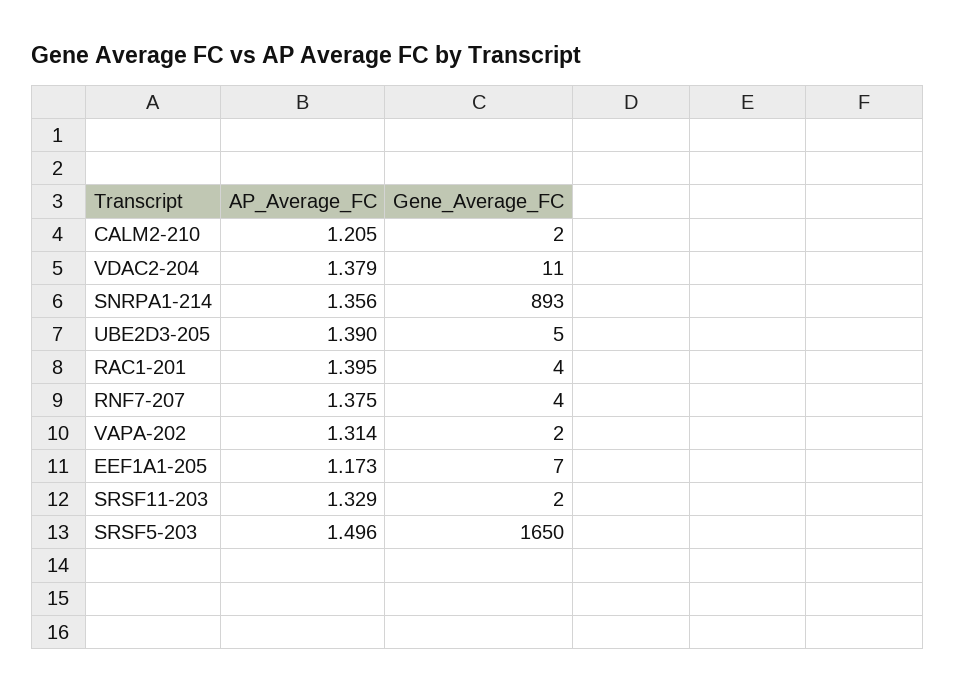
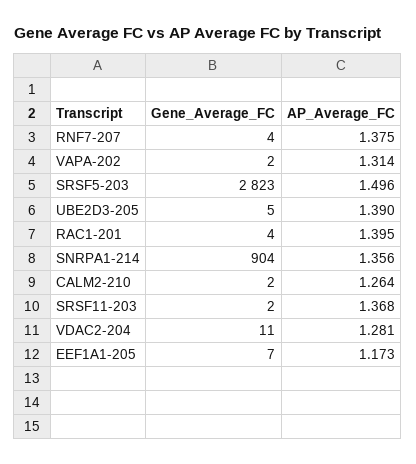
  {
    "AP_Average_FC": {
-     "CALM2-210": 1.205,
+     "CALM2-210": 1.264,
-     "VDAC2-204": 1.379,
+     "VDAC2-204": 1.281,
      "SNRPA1-214": 1.356,
      "UBE2D3-205": 1.39,
      "RAC1-201": 1.395,
      "RNF7-207": 1.375,
      "VAPA-202": 1.314,
      "EEF1A1-205": 1.173,
-     "SRSF11-203": 1.329,
+     "SRSF11-203": 1.368,
      "SRSF5-203": 1.496
    },
    "Gene_Average_FC": {
      "CALM2-210": 2,
      "VDAC2-204": 11,
-     "SNRPA1-214": 893,
+     "SNRPA1-214": 904,
      "UBE2D3-205": 5,
      "RAC1-201": 4,
      "RNF7-207": 4,
      "VAPA-202": 2,
      "EEF1A1-205": 7,
      "SRSF11-203": 2,
-     "SRSF5-203": 1650
+     "SRSF5-203": 2823
    }
  }

